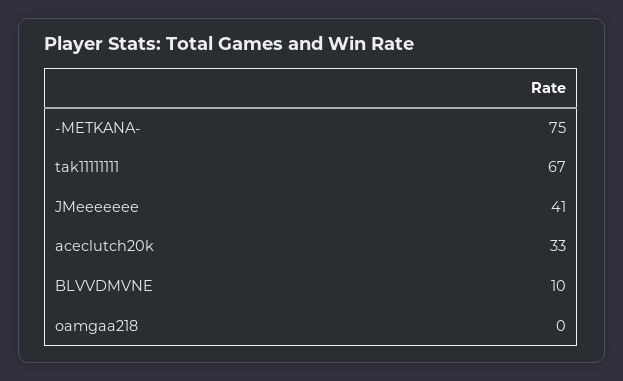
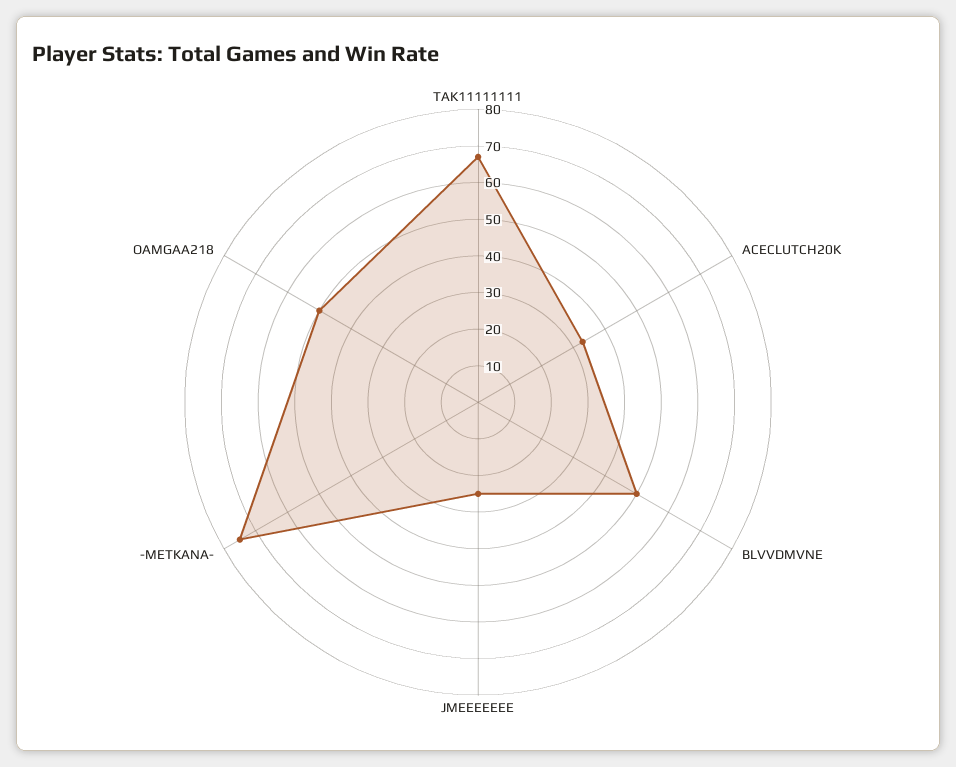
  {
    "-METKANA-": 75,
    "tak11111111": 67,
-   "JMeeeeeee": 41,
+   "JMeeeeeee": 25,
    "aceclutch20k": 33,
-   "BLVVDMVNE": 10,
+   "BLVVDMVNE": 50,
-   "oamgaa218": 0
+   "oamgaa218": 50
  }

